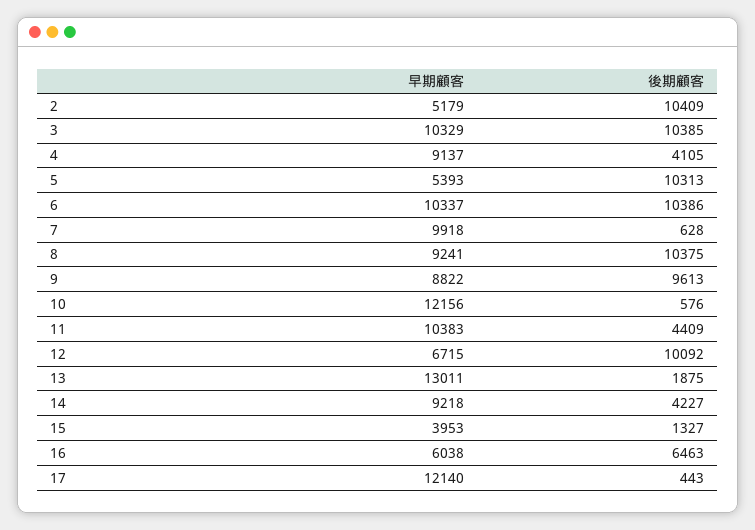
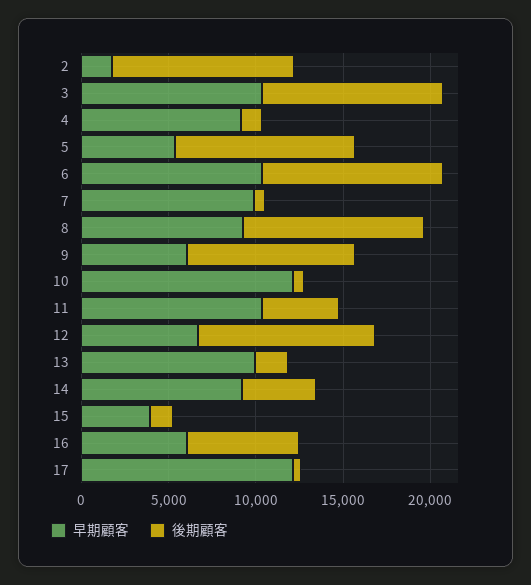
  {
    "早期顧客": {
-     "2": 5179,
+     "2": 2000,
      "3": 10329,
      "4": 9137,
      "5": 5393,
      "6": 10337,
      "7": 9918,
      "8": 9241,
-     "9": 8822,
+     "9": 6000,
      "10": 12156,
      "11": 10383,
      "12": 6715,
-     "13": 13011,
+     "13": 10000,
      "14": 9218,
      "15": 3953,
      "16": 6038,
      "17": 12140
    },
    "後期顧客": {
      "2": 10409,
      "3": 10385,
-     "4": 4105,
+     "4": 1000,
      "5": 10313,
      "6": 10386,
      "7": 628,
      "8": 10375,
      "9": 9613,
      "10": 576,
      "11": 4409,
      "12": 10092,
      "13": 1875,
      "14": 4227,
      "15": 1327,
      "16": 6463,
      "17": 443
    }
  }

